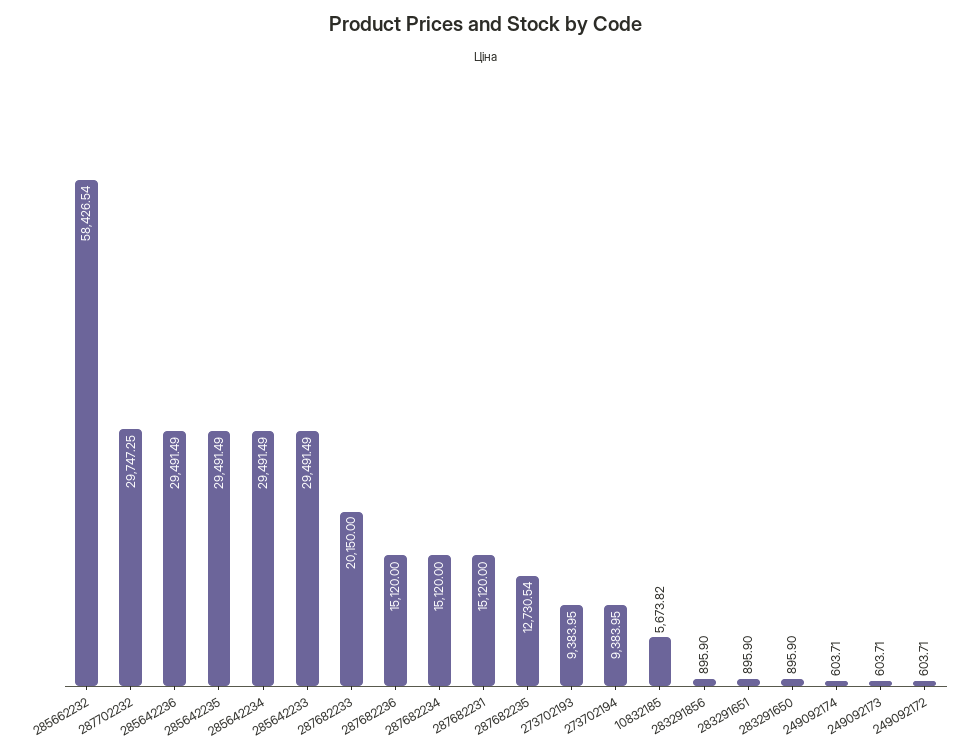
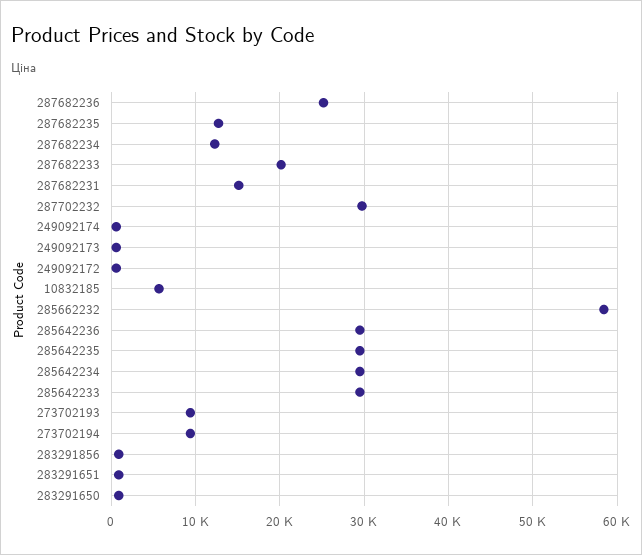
  {
    "285662232": 58426.54,
    "287702232": 29747.25,
    "285642236": 29491.49,
    "285642235": 29491.49,
    "285642234": 29491.49,
    "285642233": 29491.49,
    "287682233": 20150,
-   "287682236": 15120,
+   "287682236": 25000,
-   "287682234": 15120,
+   "287682234": 12000,
    "287682231": 15120,
    "287682235": 12730.54,
    "273702193": 9383.95,
    "273702194": 9383.95,
    "10832185": 5673.82,
    "283291856": 895.9,
    "283291651": 895.9,
    "283291650": 895.9,
    "249092174": 603.71,
    "249092173": 603.71,
    "249092172": 603.71
  }

